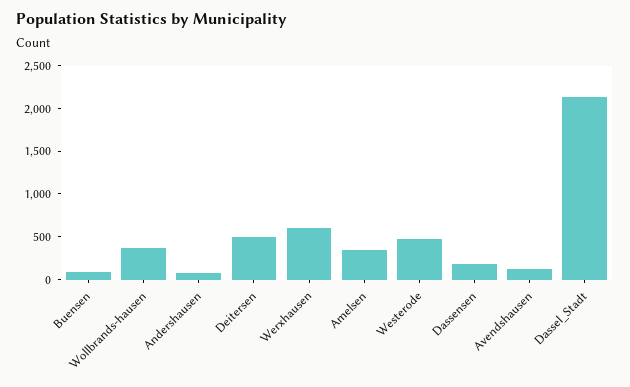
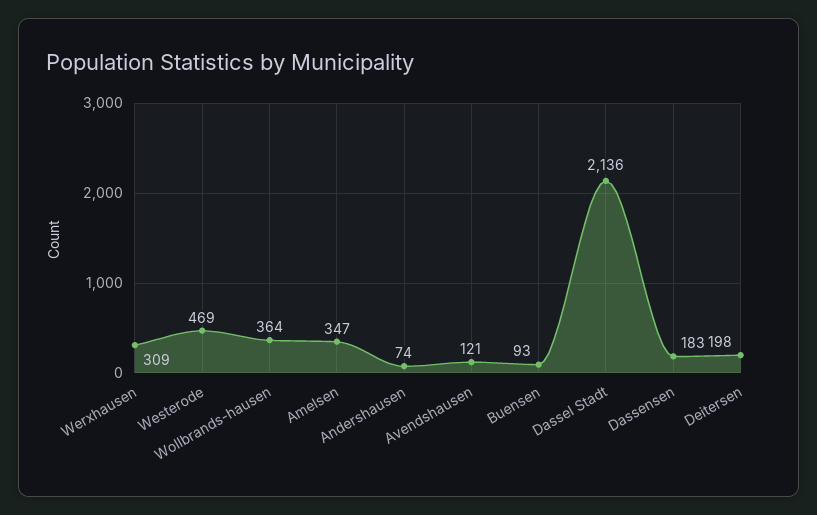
  {
    "Buensen": 93,
    "Wollbrands-hausen": 364,
    "Andershausen": 74,
-   "Deitersen": 500,
+   "Deitersen": 198,
-   "Werxhausen": 600,
+   "Werxhausen": 309,
    "Amelsen": 347,
    "Westerode": 469,
    "Dassensen": 183,
    "Avendshausen": 121,
    "Dassel_Stadt": 2136
  }

